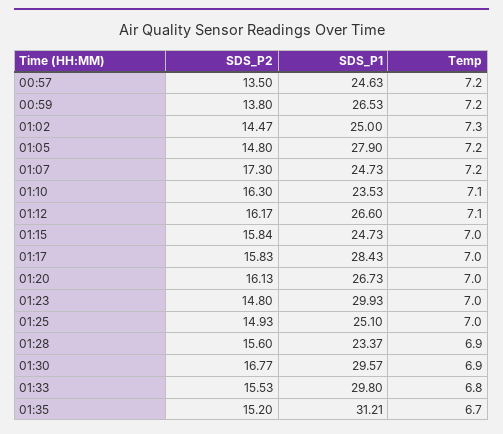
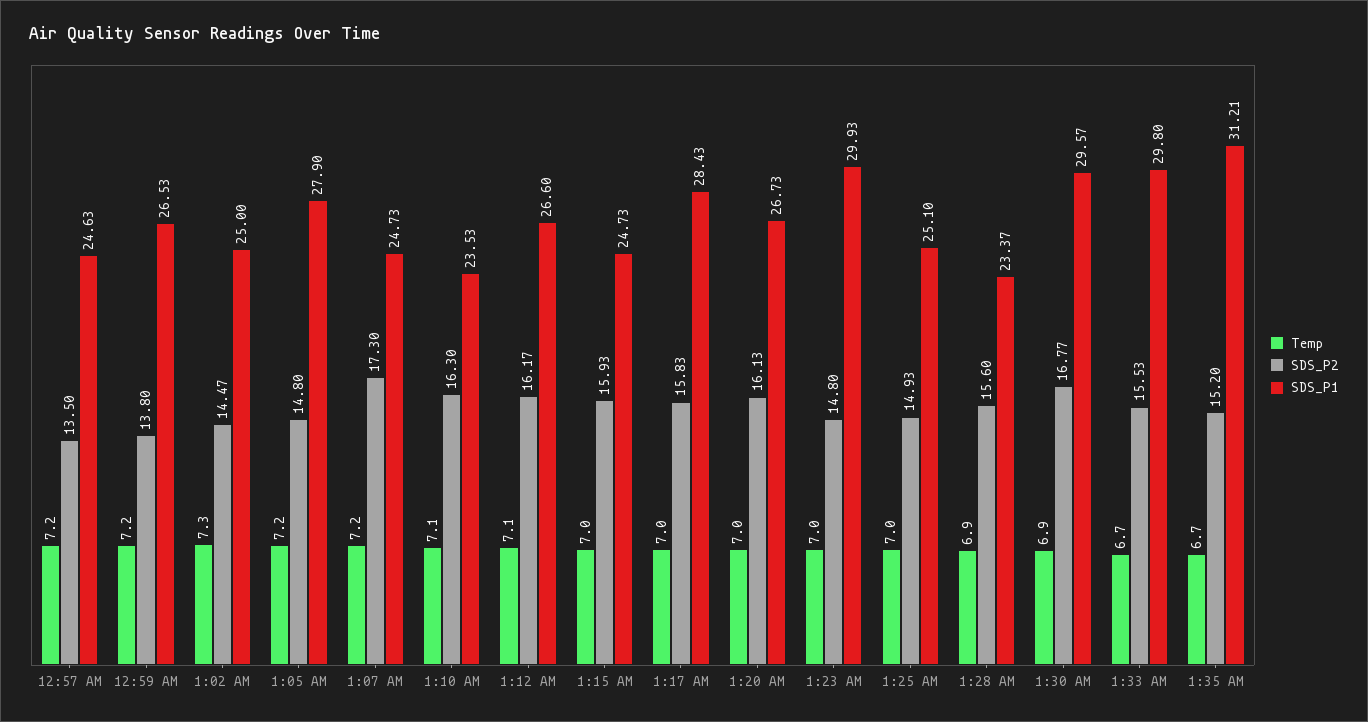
  {
    "SDS_P2": {
      "00:57": 13.5,
      "00:59": 13.8,
      "01:02": 14.47,
      "01:05": 14.8,
      "01:07": 17.3,
      "01:10": 16.3,
      "01:12": 16.17,
-     "01:15": 15.84,
+     "01:15": 15.93,
      "01:17": 15.83,
      "01:20": 16.13,
      "01:23": 14.8,
      "01:25": 14.93,
      "01:28": 15.6,
      "01:30": 16.77,
      "01:33": 15.53,
      "01:35": 15.2
    },
    "SDS_P1": {
      "00:57": 24.63,
      "00:59": 26.53,
      "01:02": 25,
      "01:05": 27.9,
      "01:07": 24.73,
      "01:10": 23.53,
      "01:12": 26.6,
      "01:15": 24.73,
      "01:17": 28.43,
      "01:20": 26.73,
      "01:23": 29.93,
      "01:25": 25.1,
      "01:28": 23.37,
      "01:30": 29.57,
      "01:33": 29.8,
      "01:35": 31.21
    },
    "Temp": {
      "00:57": 7.2,
      "00:59": 7.2,
      "01:02": 7.3,
      "01:05": 7.2,
      "01:07": 7.2,
      "01:10": 7.1,
      "01:12": 7.1,
      "01:15": 7,
      "01:17": 7,
      "01:20": 7,
      "01:23": 7,
      "01:25": 7,
      "01:28": 6.9,
      "01:30": 6.9,
-     "01:33": 6.8,
+     "01:33": 6.7,
      "01:35": 6.7
    }
  }

